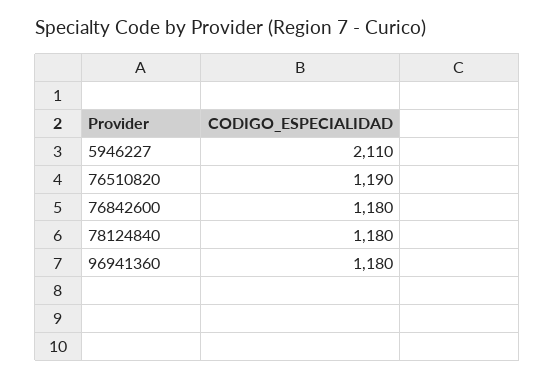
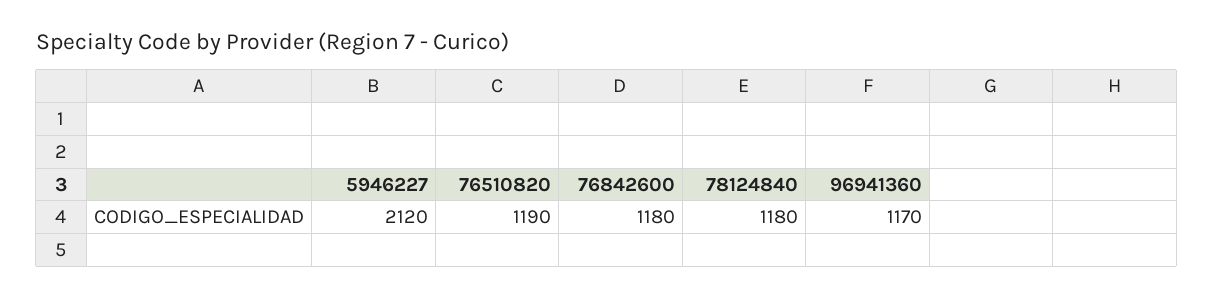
  {
-   "5946227": 2110,
+   "5946227": 2120,
    "76510820": 1190,
    "76842600": 1180,
    "78124840": 1180,
-   "96941360": 1180
+   "96941360": 1170
  }

